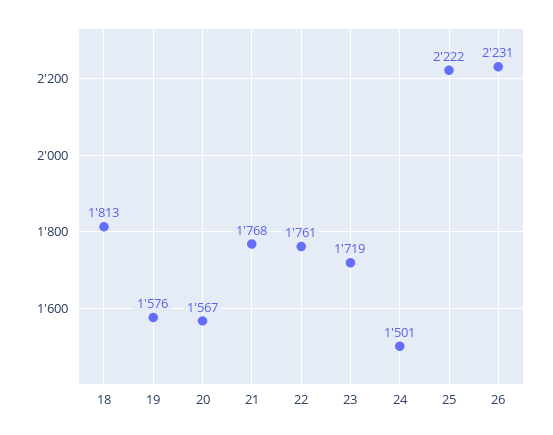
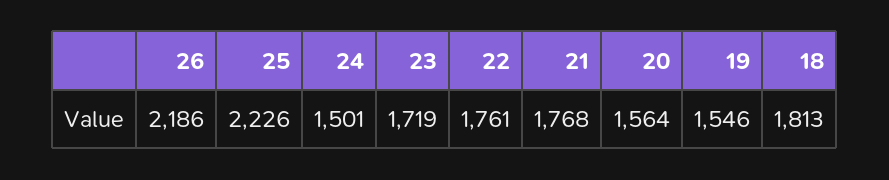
  {
    "18": 1813,
-   "19": 1576,
+   "19": 1546,
-   "20": 1567,
+   "20": 1564,
    "21": 1768,
    "22": 1761,
    "23": 1719,
    "24": 1501,
-   "25": 2222,
+   "25": 2226,
-   "26": 2231
+   "26": 2186
  }

